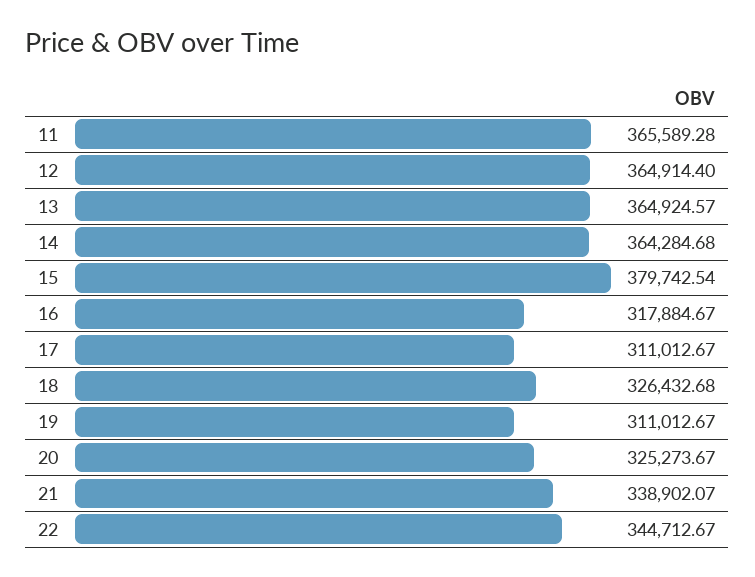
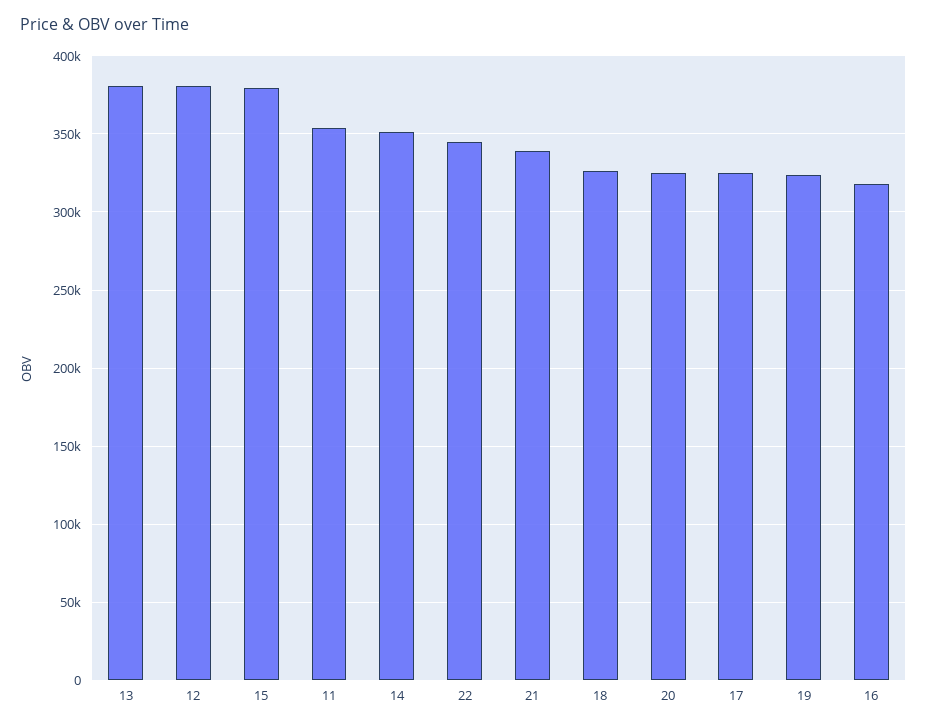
  {
-   "11": 365589.28,
+   "11": 355000,
-   "12": 364914.4,
+   "12": 380000,
-   "13": 364924.57,
+   "13": 380000,
-   "14": 364284.68,
+   "14": 350000,
    "15": 379742.54,
    "16": 317884.67,
-   "17": 311012.67,
+   "17": 325000,
    "18": 326432.68,
-   "19": 311012.67,
+   "19": 325000,
    "20": 325273.67,
    "21": 338902.07,
    "22": 344712.67
  }

